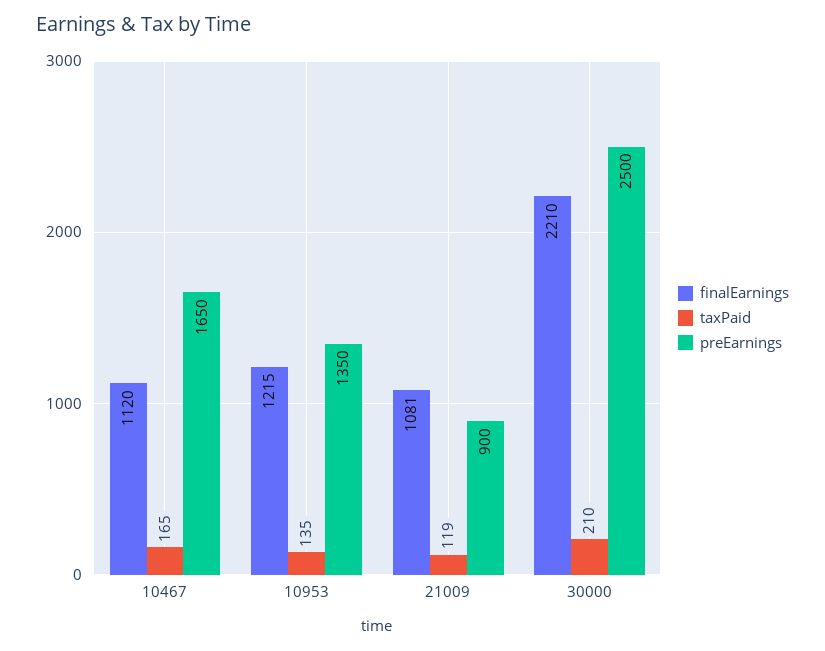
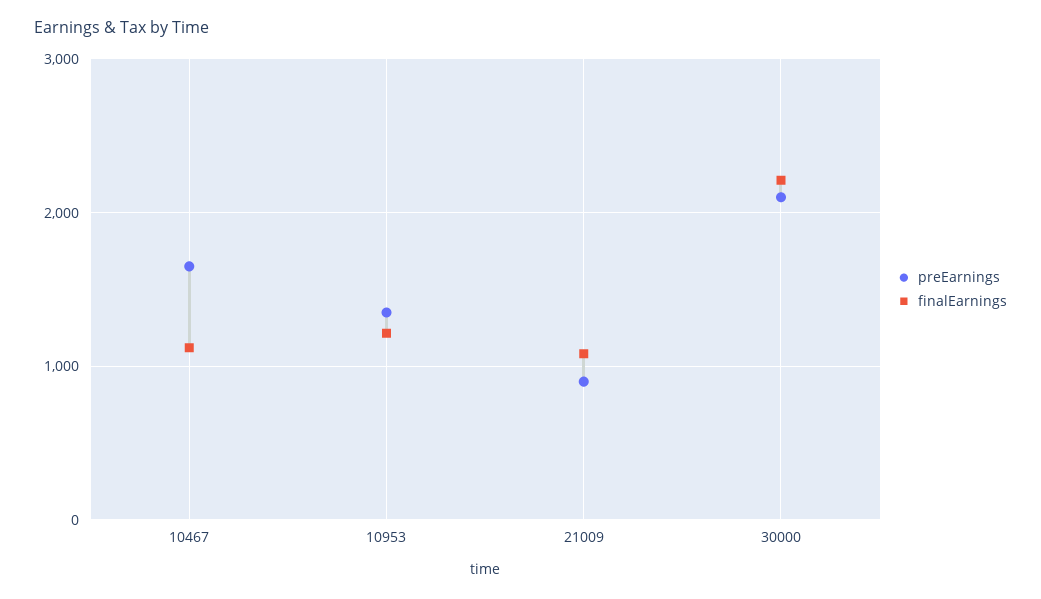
  {
    "finalEarnings": {
      "10467": 1120,
      "10953": 1215,
      "21009": 1081,
      "30000": 2210
    },
-   "taxPaid": {
-     "10467": 165,
-     "10953": 135,
-     "21009": 119,
-     "30000": 210
-   },
    "preEarnings": {
      "10467": 1650,
      "10953": 1350,
      "21009": 900,
-     "30000": 2500
+     "30000": 2100
    }
  }

